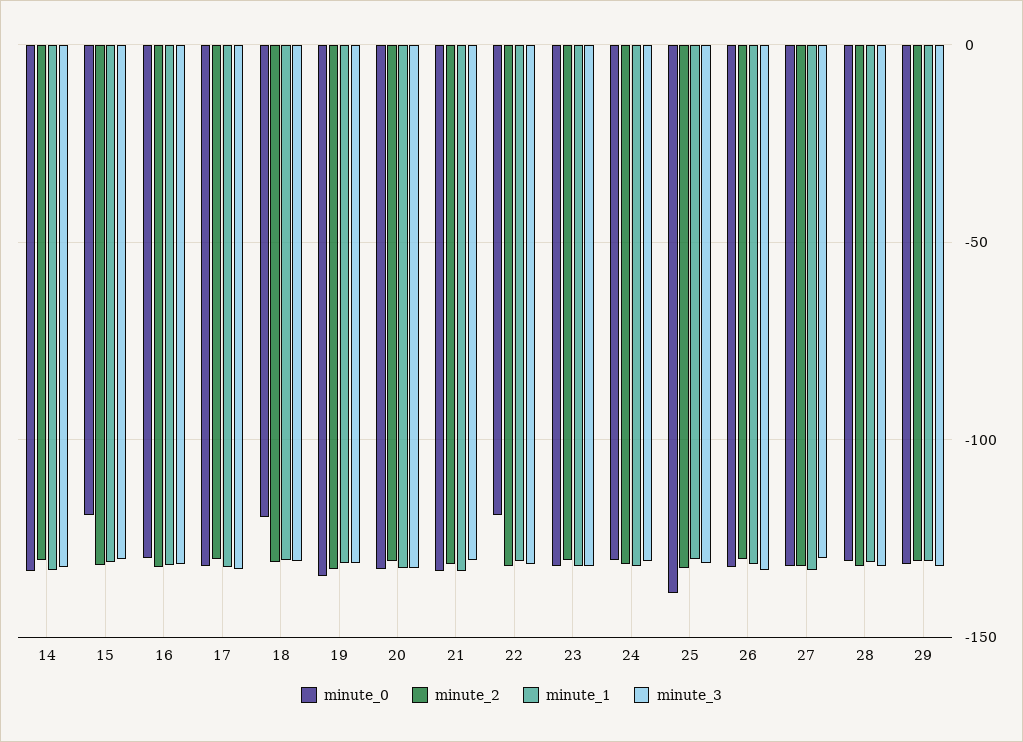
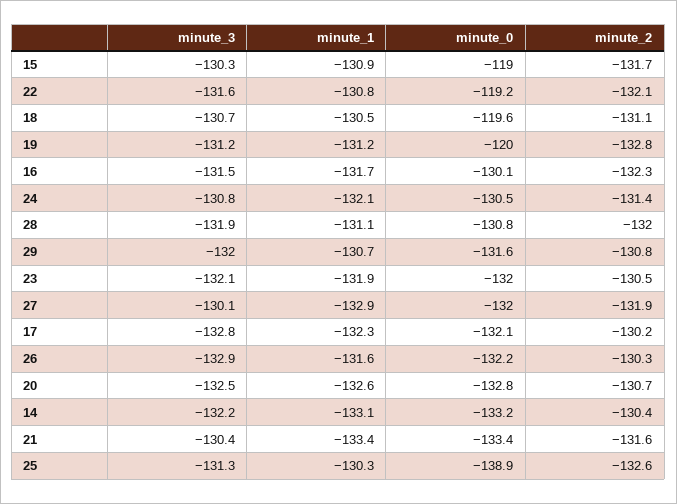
  {
    "minute_0": {
      "14": -133.2,
      "15": -119,
      "16": -130.1,
      "17": -132.1,
      "18": -119.6,
-     "19": -135,
+     "19": -120,
      "20": -132.8,
      "21": -133.4,
      "22": -119.2,
      "23": -132,
      "24": -130.5,
      "25": -138.9,
      "26": -132.2,
      "27": -132,
      "28": -130.8,
      "29": -131.6
    },
    "minute_2": {
      "14": -130.4,
      "15": -131.7,
      "16": -132.3,
      "17": -130.2,
      "18": -131.1,
      "19": -132.8,
      "20": -130.7,
      "21": -131.6,
      "22": -132.1,
      "23": -130.5,
      "24": -131.4,
      "25": -132.6,
      "26": -130.3,
      "27": -131.9,
      "28": -132,
      "29": -130.8
    },
    "minute_1": {
      "14": -133.1,
      "15": -130.9,
      "16": -131.7,
      "17": -132.3,
      "18": -130.5,
      "19": -131.2,
      "20": -132.6,
      "21": -133.4,
      "22": -130.8,
      "23": -131.9,
      "24": -132.1,
      "25": -130.3,
      "26": -131.6,
      "27": -132.9,
      "28": -131.1,
      "29": -130.7
    },
    "minute_3": {
      "14": -132.2,
      "15": -130.3,
      "16": -131.5,
      "17": -132.8,
      "18": -130.7,
      "19": -131.2,
      "20": -132.5,
      "21": -130.4,
      "22": -131.6,
      "23": -132.1,
      "24": -130.8,
      "25": -131.3,
      "26": -132.9,
      "27": -130.1,
      "28": -131.9,
      "29": -132
    }
  }

